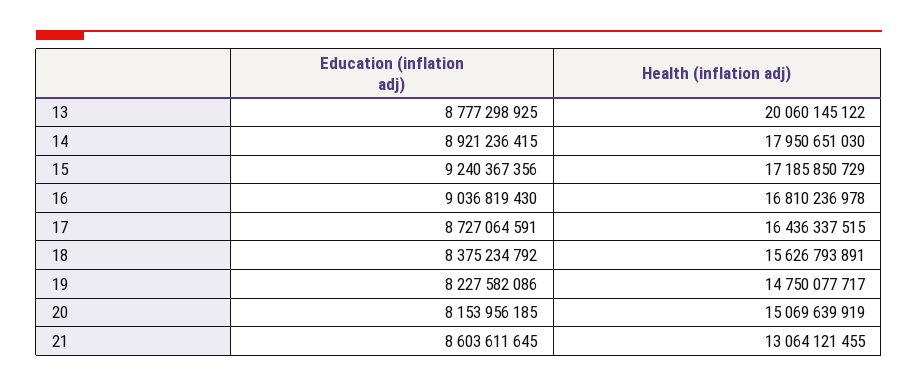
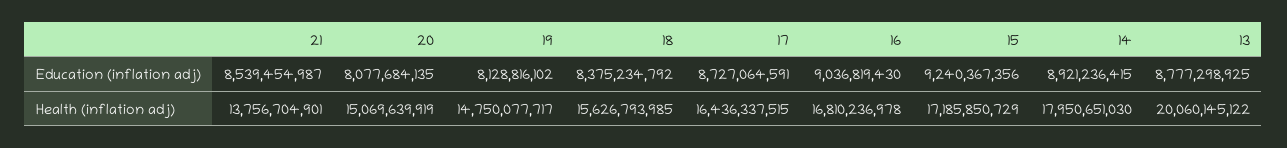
  {
    "Education (inflation adj)": {
      "13": 8777298925,
      "14": 8921236415,
      "15": 9240367356,
      "16": 9036819430,
      "17": 8727064591,
      "18": 8375234792,
-     "19": 8227582086,
+     "19": 8128816102,
-     "20": 8153956185,
+     "20": 8077684135,
-     "21": 8603611645
+     "21": 8539454987
    },
    "Health (inflation adj)": {
      "13": 20060145122,
      "14": 17950651030,
      "15": 17185850729,
      "16": 16810236978,
      "17": 16436337515,
-     "18": 15626793891,
+     "18": 15626793985,
      "19": 14750077717,
      "20": 15069639919,
-     "21": 13064121455
+     "21": 13756704901
    }
  }

